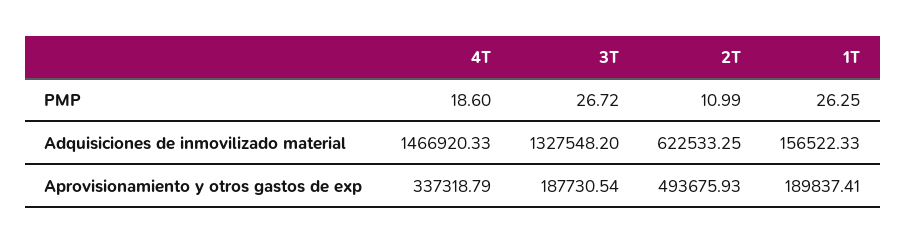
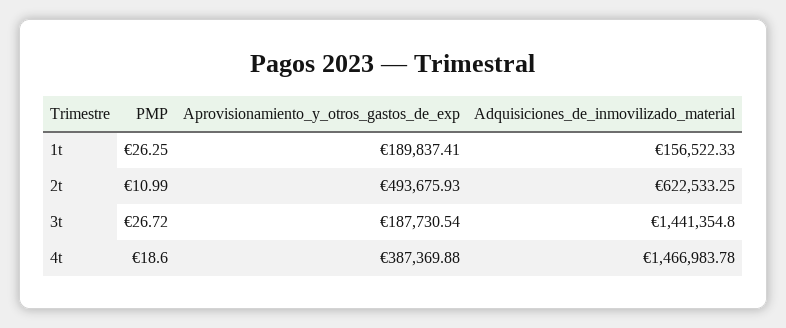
  {
    "4T": {
      "PMP": 18.6,
-     "Adquisiciones de inmovilizado material": 1466920.33,
+     "Adquisiciones de inmovilizado material": 1466983.78,
-     "Aprovisionamiento y otros gastos de exp": 337318.79
+     "Aprovisionamiento y otros gastos de exp": 387369.88
    },
    "3T": {
      "PMP": 26.72,
-     "Adquisiciones de inmovilizado material": 1327548.2,
+     "Adquisiciones de inmovilizado material": 1441354.8,
      "Aprovisionamiento y otros gastos de exp": 187730.54
    },
    "2T": {
      "PMP": 10.99,
      "Adquisiciones de inmovilizado material": 622533.25,
      "Aprovisionamiento y otros gastos de exp": 493675.93
    },
    "1T": {
      "PMP": 26.25,
      "Adquisiciones de inmovilizado material": 156522.33,
      "Aprovisionamiento y otros gastos de exp": 189837.41
    }
  }

